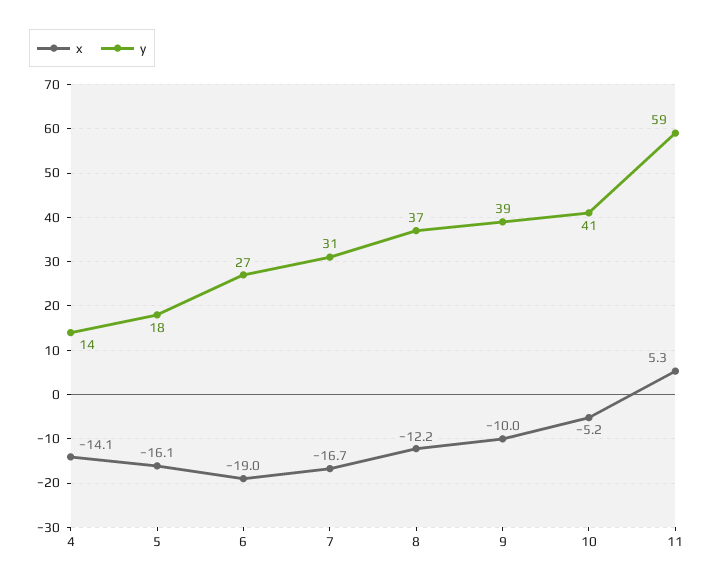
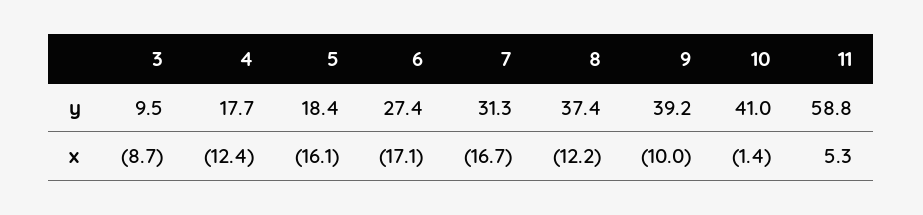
  {
    "x": {
-     "4": -14.1,
+     "4": -12.4,
      "5": -16.1,
-     "6": -19,
+     "6": -17.1,
      "7": -16.7,
      "8": -12.2,
      "9": -10,
-     "10": -5.2,
+     "10": -1.4,
-     "11": 5.3
+     "11": 5.3,
+     "3": -8.7
    },
    "y": {
-     "4": 14,
+     "4": 17.7,
      "5": 18.4,
      "6": 27.4,
      "7": 31.3,
      "8": 37.4,
      "9": 39.2,
      "10": 41,
-     "11": 58.8
+     "11": 58.8,
+     "3": 9.5
    }
  }

